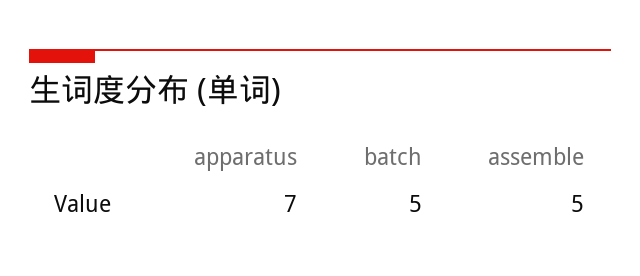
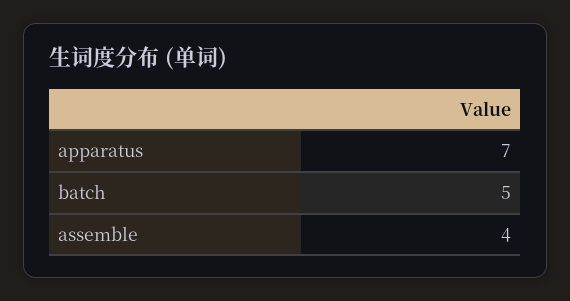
  {
    "apparatus": 7,
    "batch": 5,
-   "assemble": 5
+   "assemble": 4
  }

